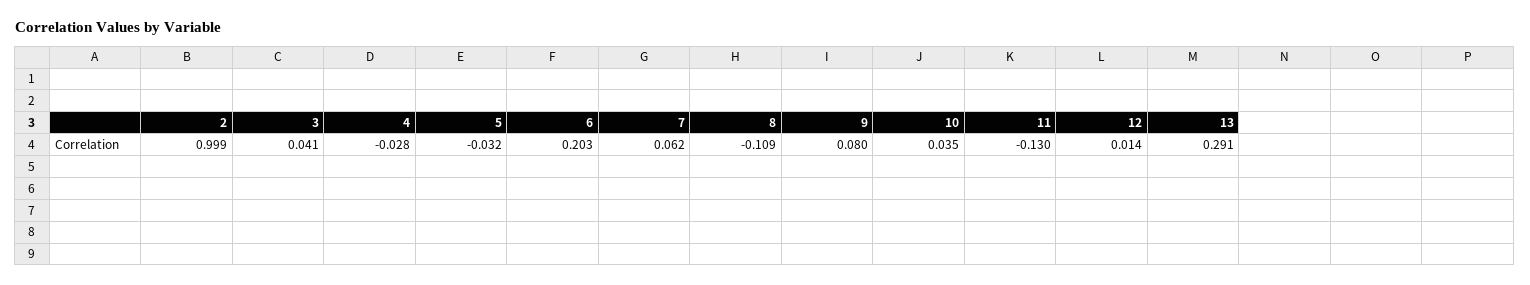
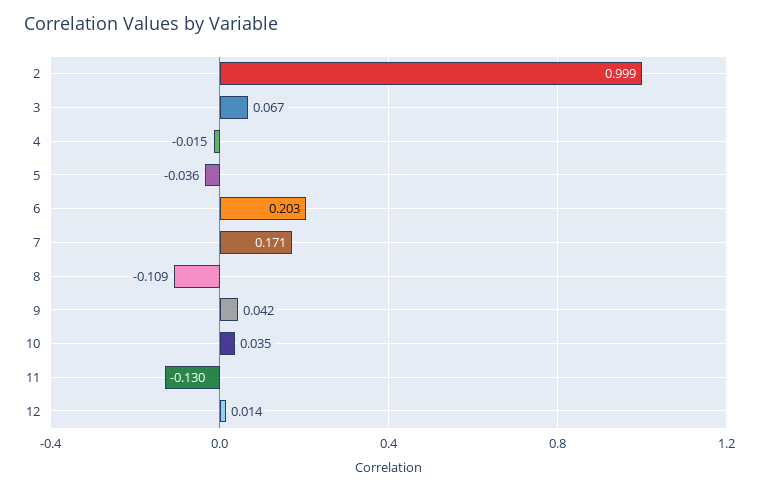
  {
    "2": 0.999,
-   "3": 0.041,
+   "3": 0.067,
-   "4": -0.028,
+   "4": -0.015,
-   "5": -0.032,
+   "5": -0.036,
    "6": 0.203,
-   "7": 0.062,
+   "7": 0.171,
    "8": -0.109,
-   "9": 0.08,
+   "9": 0.042,
    "10": 0.035,
    "11": -0.13,
-   "12": 0.014,
+   "12": 0.014
-   "13": 0.291
  }

